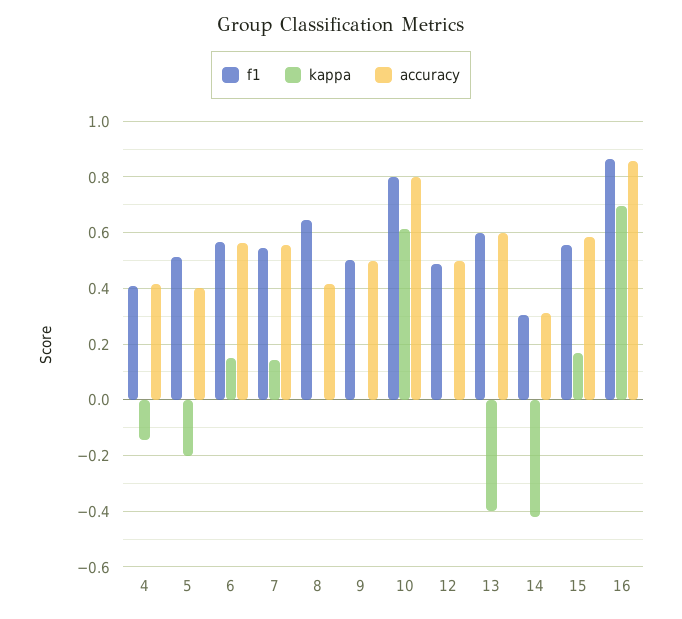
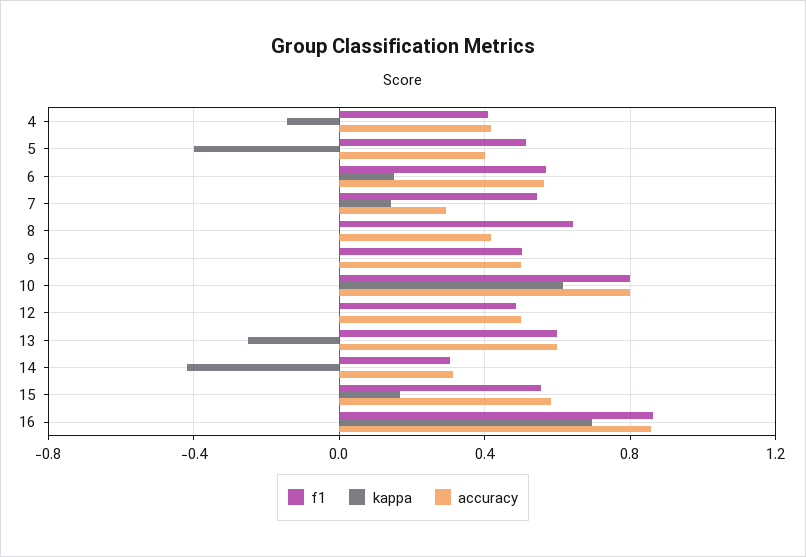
  {
    "f1": {
      "4": 0.4,
      "5": 0.525,
      "6": 0.575,
      "7": 0.55,
      "8": 0.65,
      "9": 0.5,
      "10": 0.8,
      "12": 0.475,
      "13": 0.6,
      "14": 0.3,
      "15": 0.55,
      "16": 0.875
    },
    "kappa": {
      "4": -0.15,
-     "5": -0.2,
+     "5": -0.4,
      "6": 0.15,
      "7": 0.15,
      "8": 0,
      "9": 0,
      "10": 0.625,
      "12": 0,
-     "13": -0.4,
+     "13": -0.25,
      "14": -0.425,
      "15": 0.175,
      "16": 0.7
    },
    "accuracy": {
      "4": 0.425,
      "5": 0.4,
      "6": 0.575,
-     "7": 0.55,
+     "7": 0.3,
      "8": 0.425,
      "9": 0.5,
      "10": 0.8,
      "12": 0.5,
      "13": 0.6,
      "14": 0.325,
      "15": 0.575,
      "16": 0.85
    }
  }

